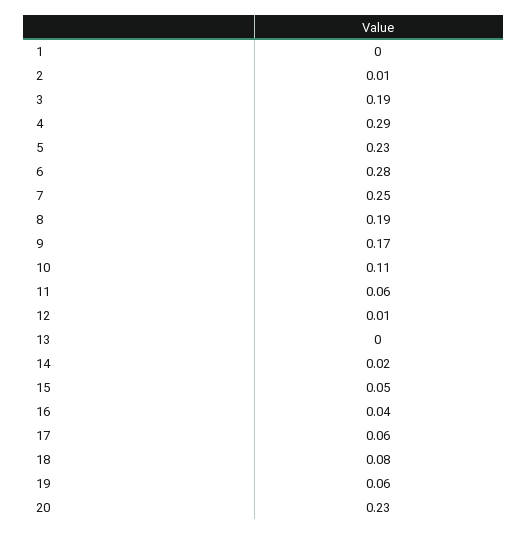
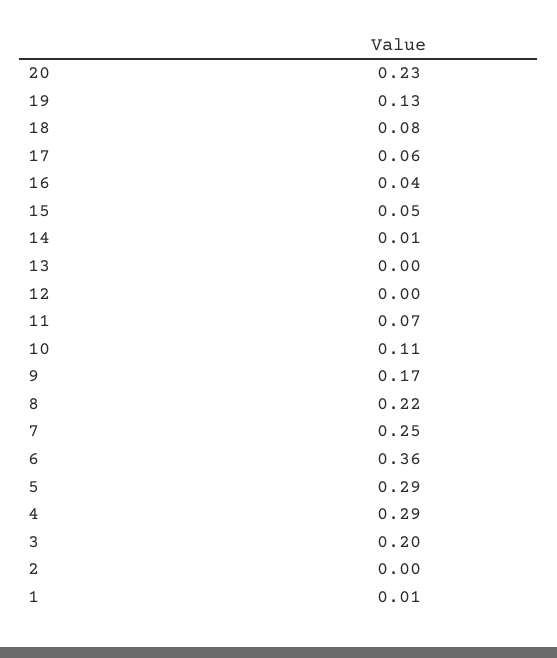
  {
-   "1": 0,
+   "1": 0.01,
-   "2": 0.01,
+   "2": 0,
-   "3": 0.19,
+   "3": 0.2,
    "4": 0.29,
-   "5": 0.23,
+   "5": 0.29,
-   "6": 0.28,
+   "6": 0.36,
    "7": 0.25,
-   "8": 0.19,
+   "8": 0.22,
    "9": 0.17,
    "10": 0.11,
-   "11": 0.06,
+   "11": 0.07,
-   "12": 0.01,
+   "12": 0,
    "13": 0,
-   "14": 0.02,
+   "14": 0.01,
    "15": 0.05,
    "16": 0.04,
    "17": 0.06,
    "18": 0.08,
-   "19": 0.06,
+   "19": 0.13,
    "20": 0.23
  }

